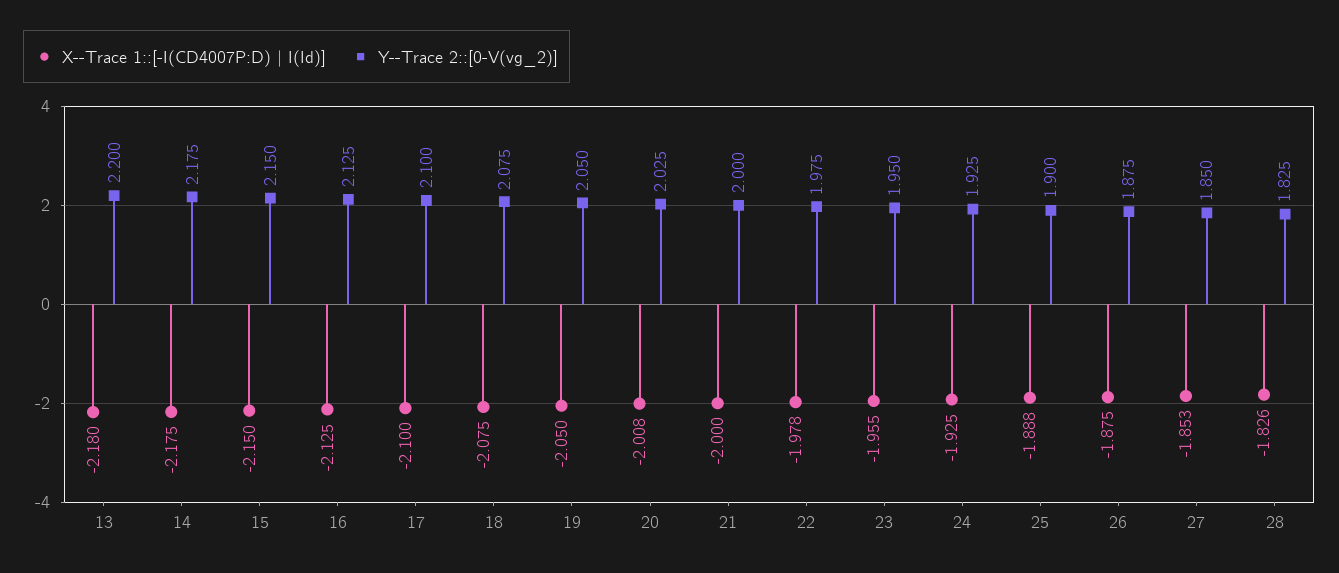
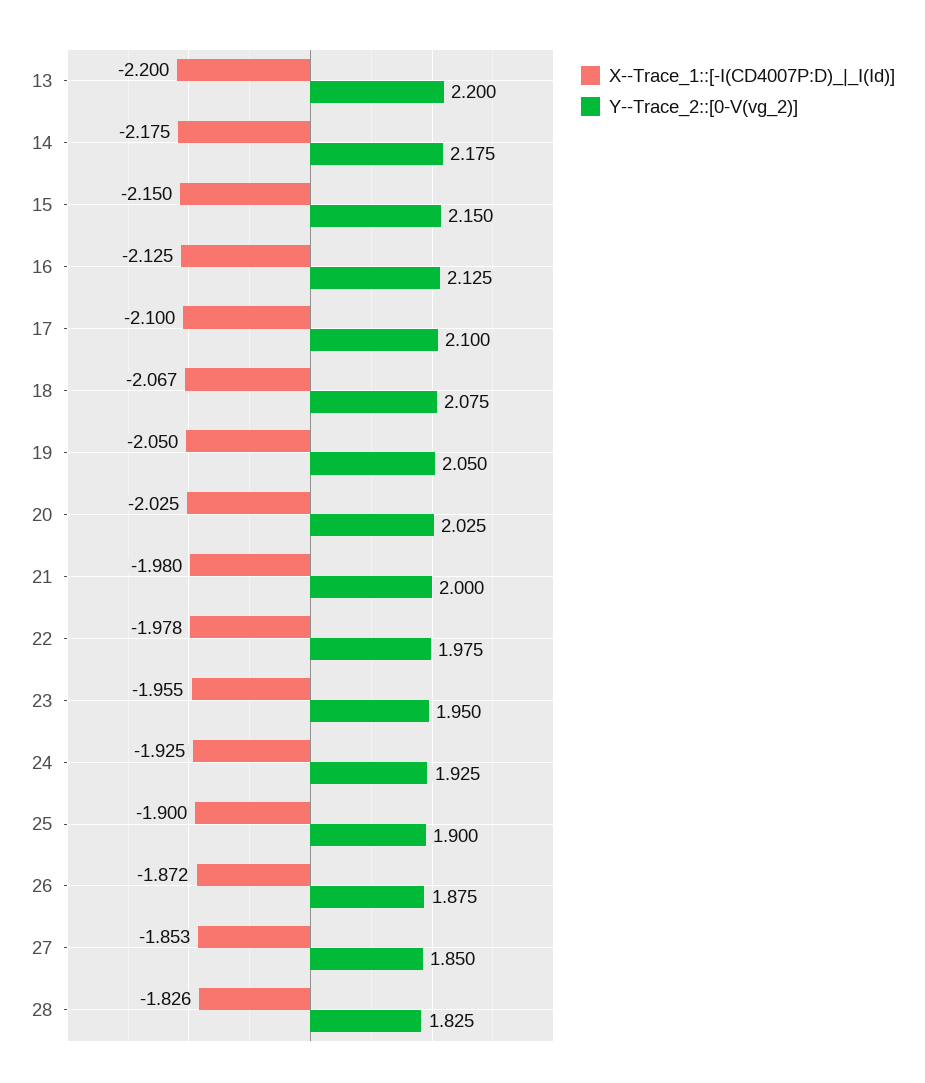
  {
    "X--Trace 1::[-I(CD4007P:D) | I(Id)]": {
-     "13": -2.18,
+     "13": -2.2,
      "14": -2.175,
      "15": -2.15,
      "16": -2.125,
      "17": -2.1,
-     "18": -2.075,
+     "18": -2.067,
      "19": -2.05,
-     "20": -2.008,
+     "20": -2.025,
-     "21": -2,
+     "21": -1.98,
      "22": -1.978,
      "23": -1.955,
      "24": -1.925,
-     "25": -1.888,
+     "25": -1.9,
-     "26": -1.875,
+     "26": -1.872,
      "27": -1.853,
      "28": -1.826
    },
    "Y--Trace 2::[0-V(vg_2)]": {
      "13": 2.2,
      "14": 2.175,
      "15": 2.15,
      "16": 2.125,
      "17": 2.1,
      "18": 2.075,
      "19": 2.05,
      "20": 2.025,
      "21": 2,
      "22": 1.975,
      "23": 1.95,
      "24": 1.925,
      "25": 1.9,
      "26": 1.875,
      "27": 1.85,
      "28": 1.825
    }
  }

